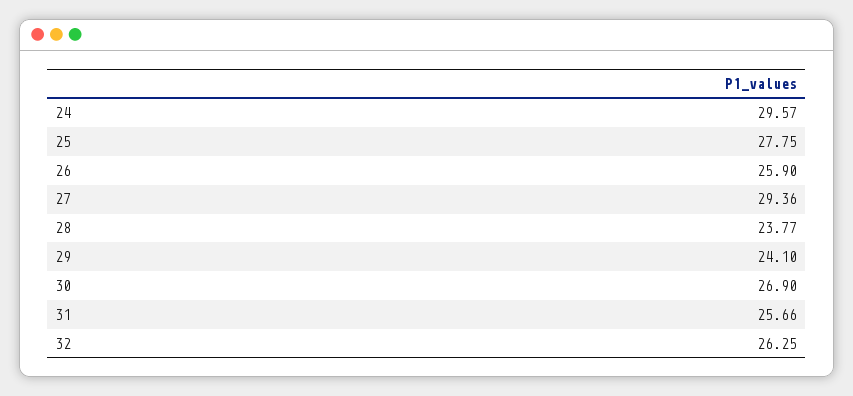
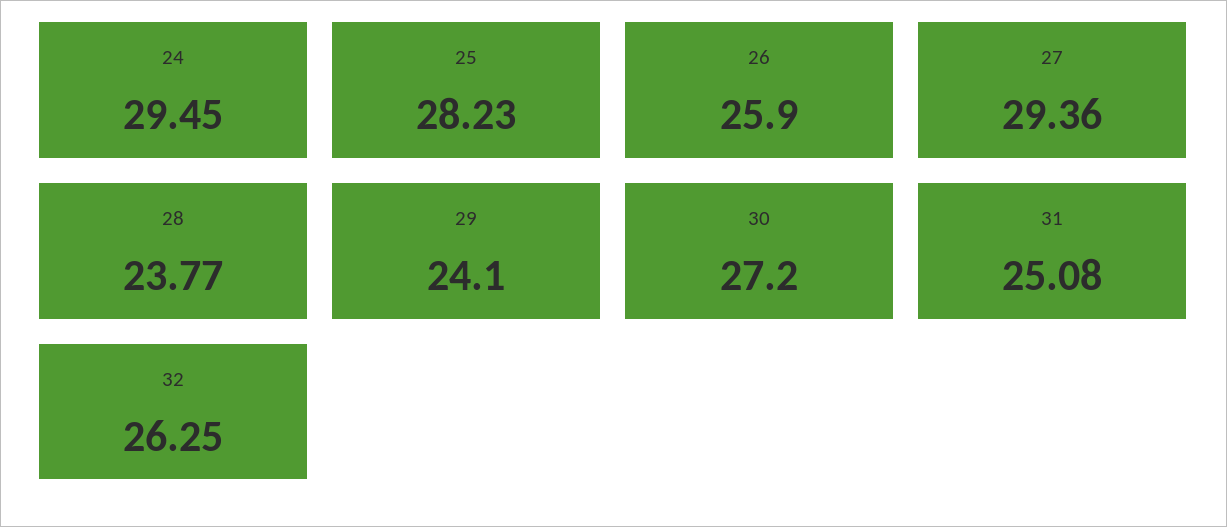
  {
-   "24": 29.57,
+   "24": 29.45,
-   "25": 27.75,
+   "25": 28.23,
    "26": 25.9,
    "27": 29.36,
    "28": 23.77,
    "29": 24.1,
-   "30": 26.9,
+   "30": 27.2,
-   "31": 25.66,
+   "31": 25.08,
    "32": 26.25
  }

